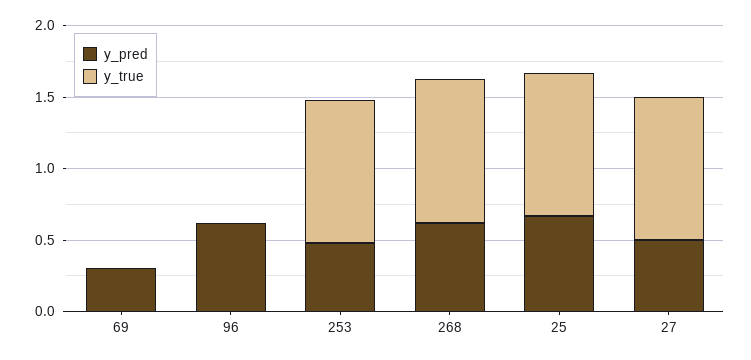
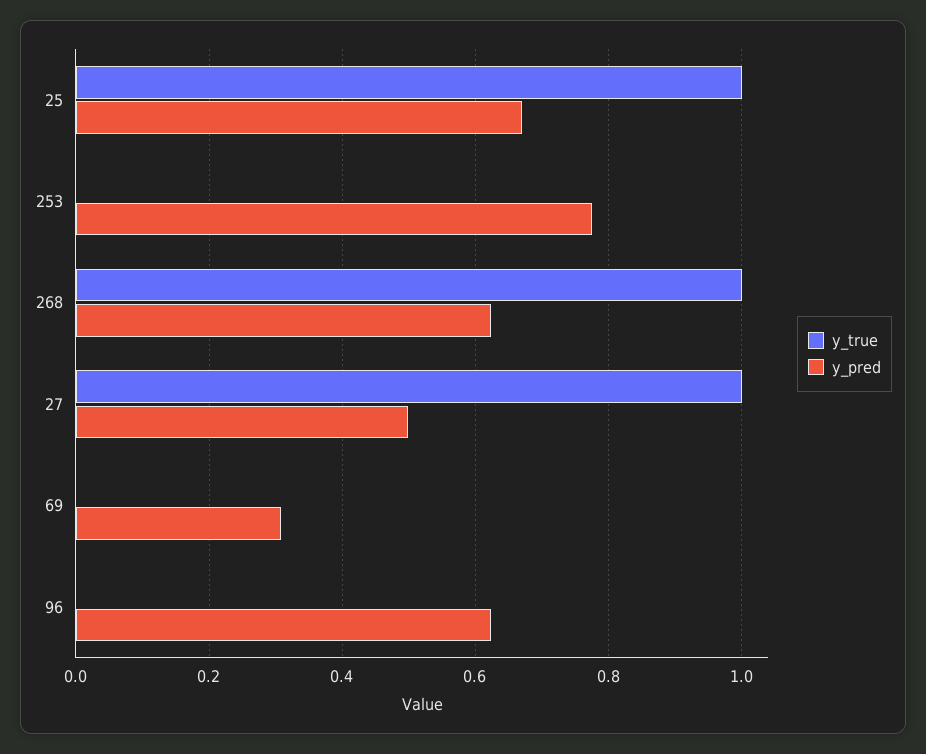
  {
    "y_pred": {
      "69": 0.3,
      "96": 0.62,
-     "253": 0.5,
+     "253": 0.78,
      "268": 0.62,
      "25": 0.68,
      "27": 0.5
    },
    "y_true": {
      "69": 0,
      "96": 0,
-     "253": 1,
+     "253": 0,
      "268": 1,
      "25": 1,
      "27": 1
    }
  }

